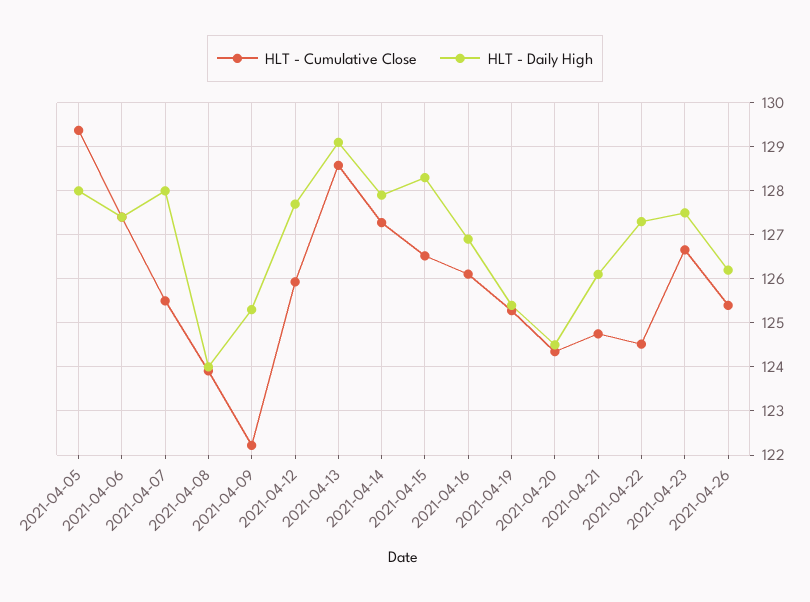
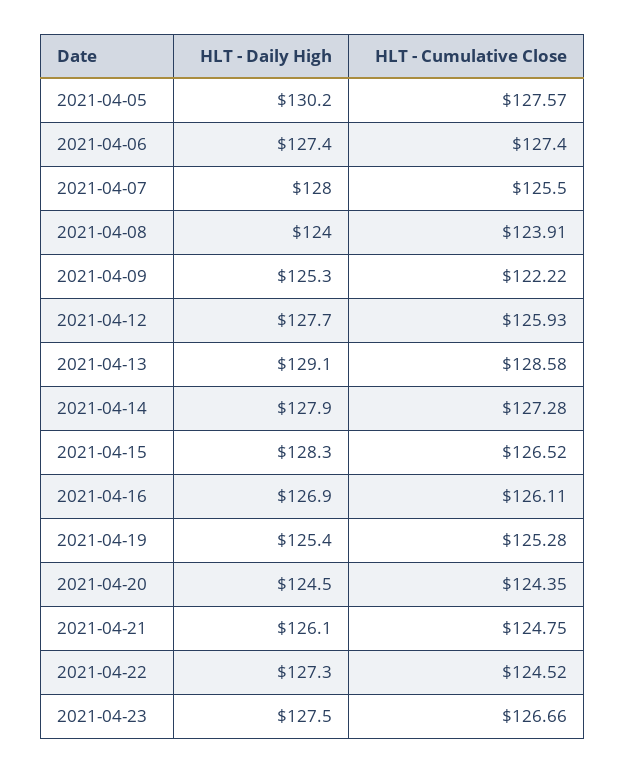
  {
    "HLT - Cumulative Close": {
-     "2021-04-05": 129.4,
+     "2021-04-05": 127.57,
      "2021-04-06": 127.4,
      "2021-04-07": 125.5,
      "2021-04-08": 123.91,
      "2021-04-09": 122.22,
      "2021-04-12": 125.93,
      "2021-04-13": 128.58,
      "2021-04-14": 127.28,
      "2021-04-15": 126.52,
      "2021-04-16": 126.11,
      "2021-04-19": 125.28,
      "2021-04-20": 124.35,
      "2021-04-21": 124.75,
      "2021-04-22": 124.52,
-     "2021-04-23": 126.66,
+     "2021-04-23": 126.66
-     "2021-04-26": 125.4
    },
    "HLT - Daily High": {
-     "2021-04-05": 128,
+     "2021-04-05": 130.2,
      "2021-04-06": 127.4,
      "2021-04-07": 128,
      "2021-04-08": 124,
      "2021-04-09": 125.3,
      "2021-04-12": 127.7,
      "2021-04-13": 129.1,
      "2021-04-14": 127.9,
      "2021-04-15": 128.3,
      "2021-04-16": 126.9,
      "2021-04-19": 125.4,
      "2021-04-20": 124.5,
      "2021-04-21": 126.1,
      "2021-04-22": 127.3,
-     "2021-04-23": 127.5,
+     "2021-04-23": 127.5
-     "2021-04-26": 126.2
    }
  }

